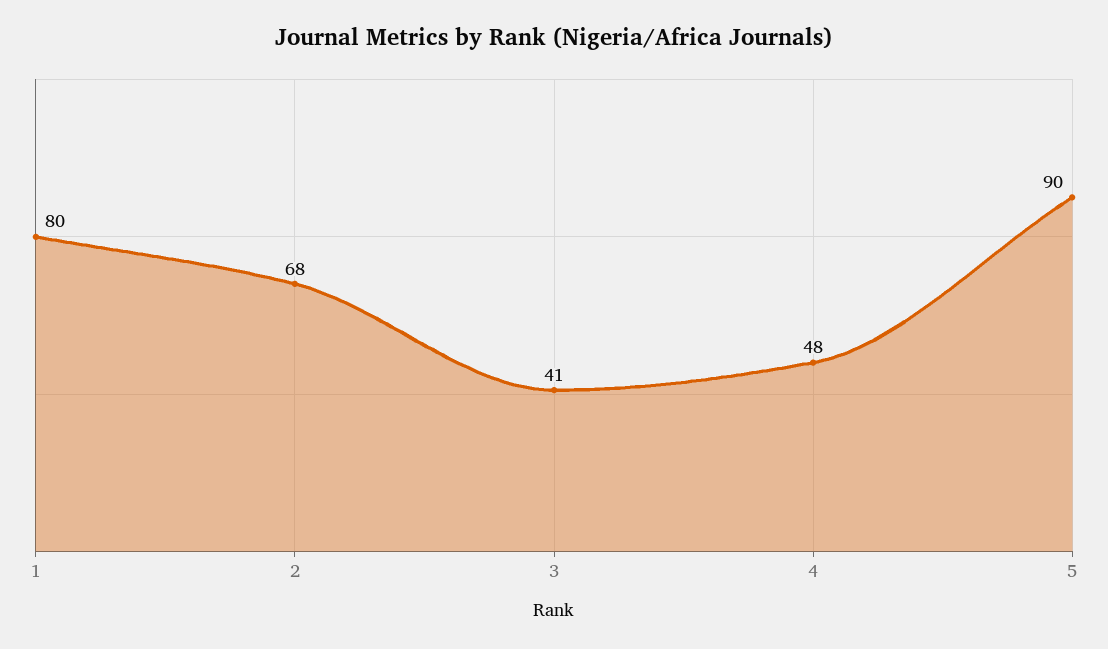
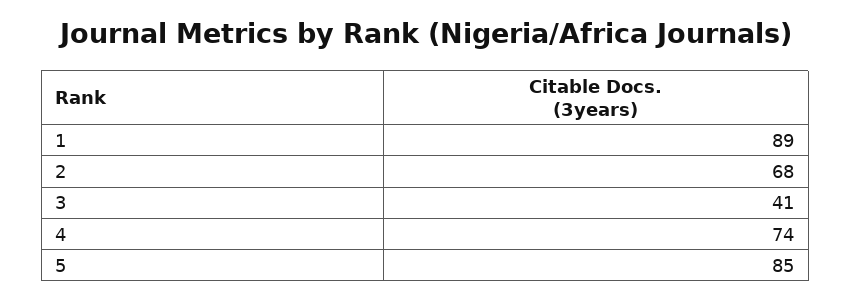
  {
-   "1": 80,
+   "1": 89,
    "2": 68,
    "3": 41,
-   "4": 48,
+   "4": 74,
-   "5": 90
+   "5": 85
  }

